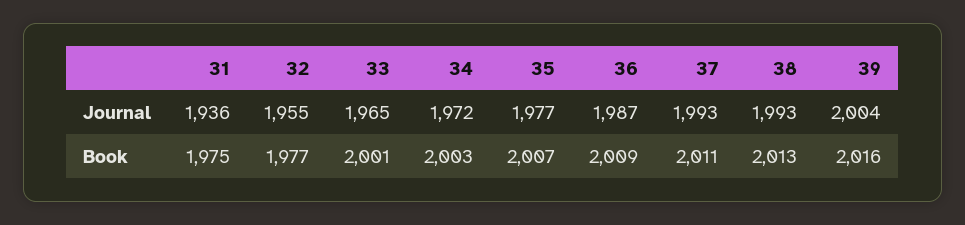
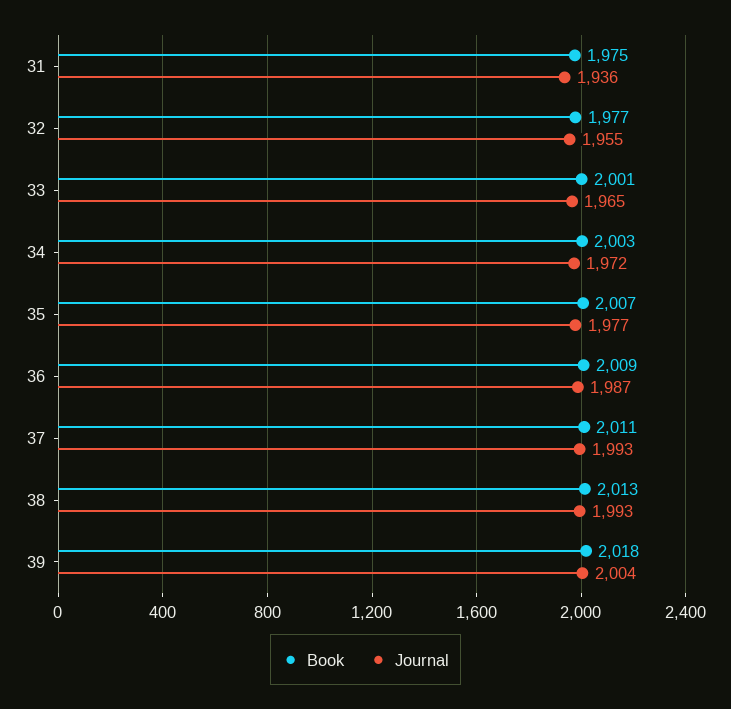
  {
    "Journal": {
      "31": 1936,
      "32": 1955,
      "33": 1965,
      "34": 1972,
      "35": 1977,
      "36": 1987,
      "37": 1993,
      "38": 1993,
      "39": 2004
    },
    "Book": {
      "31": 1975,
      "32": 1977,
      "33": 2001,
      "34": 2003,
      "35": 2007,
      "36": 2009,
      "37": 2011,
      "38": 2013,
-     "39": 2016
+     "39": 2018
    }
  }

